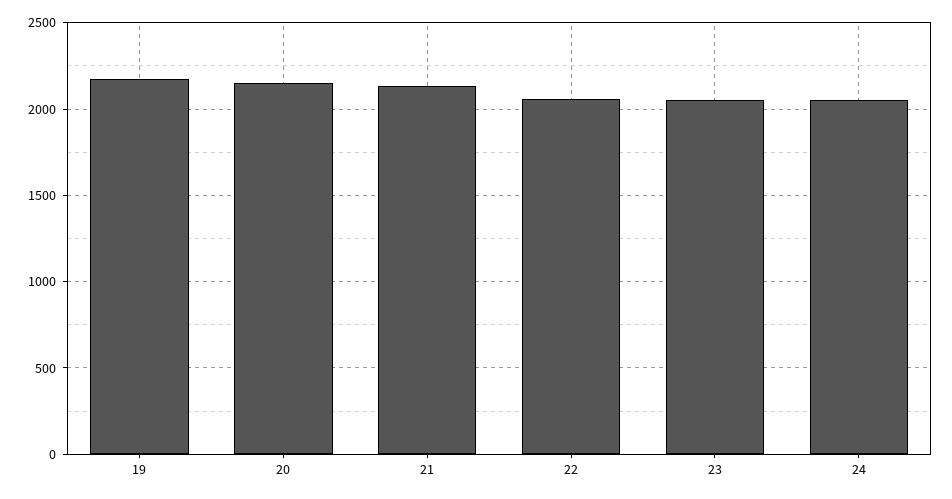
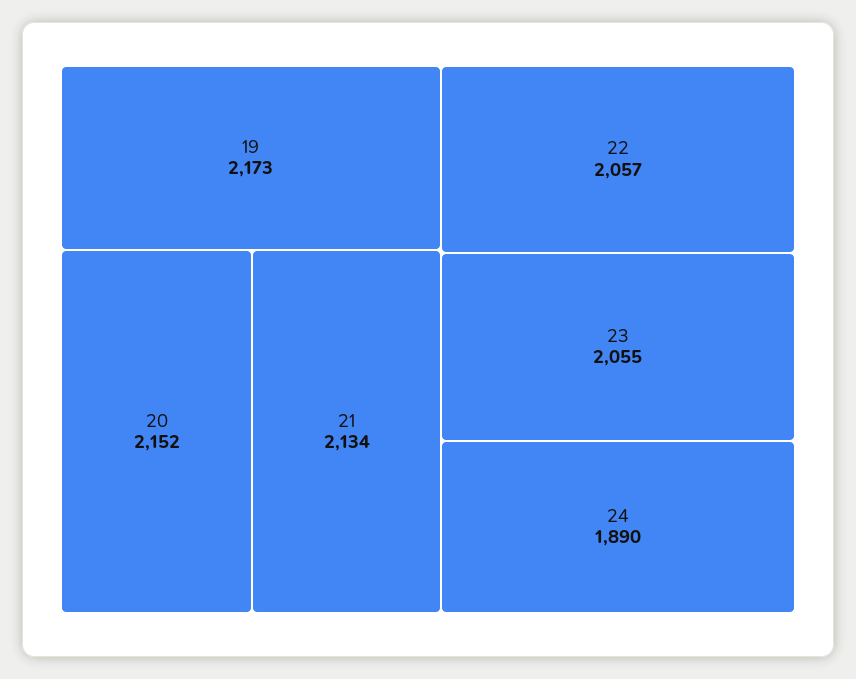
  {
    "19": 2173,
    "20": 2152,
    "21": 2134,
    "22": 2057,
    "23": 2055,
-   "24": 2050
+   "24": 1890
  }

